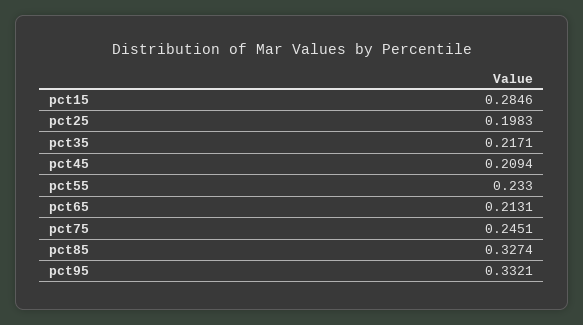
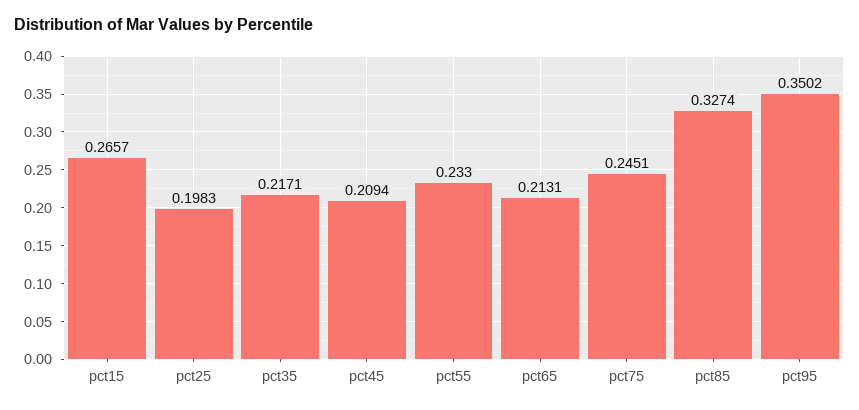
  {
-   "pct15": 0.2846,
+   "pct15": 0.2657,
    "pct25": 0.1983,
    "pct35": 0.2171,
    "pct45": 0.2094,
    "pct55": 0.233,
    "pct65": 0.2131,
    "pct75": 0.2451,
    "pct85": 0.3274,
-   "pct95": 0.3321
+   "pct95": 0.3502
  }

